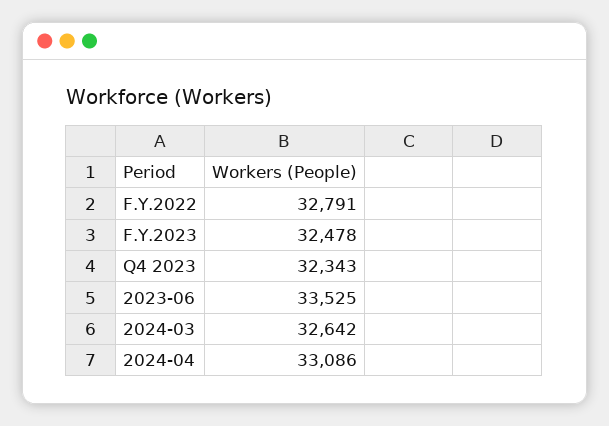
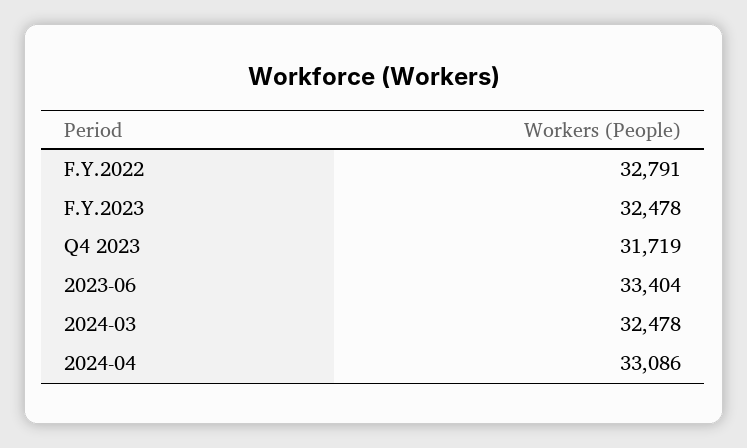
  {
    "F.Y.2022": 32791,
    "F.Y.2023": 32478,
-   "Q4 2023": 32343,
+   "Q4 2023": 31719,
-   "2023-06": 33525,
+   "2023-06": 33404,
-   "2024-03": 32642,
+   "2024-03": 32478,
    "2024-04": 33086
  }

